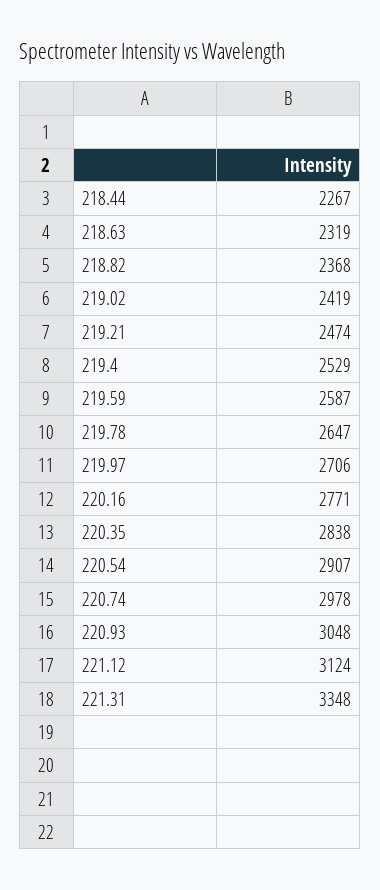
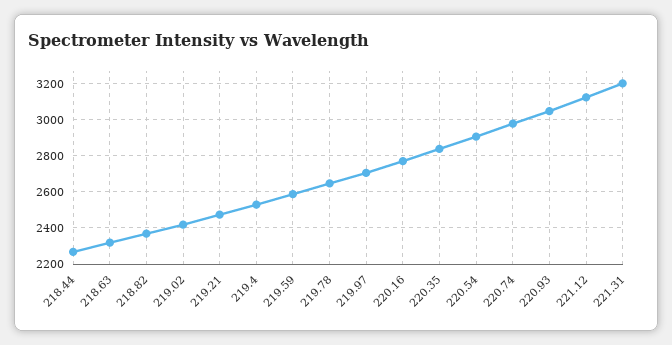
  {
    "218.44": 2267,
    "218.63": 2319,
    "218.82": 2368,
    "219.02": 2419,
    "219.21": 2474,
    "219.4": 2529,
    "219.59": 2587,
    "219.78": 2647,
    "219.97": 2706,
    "220.16": 2771,
    "220.35": 2838,
    "220.54": 2907,
    "220.74": 2978,
    "220.93": 3048,
    "221.12": 3124,
-   "221.31": 3348
+   "221.31": 3200
  }

